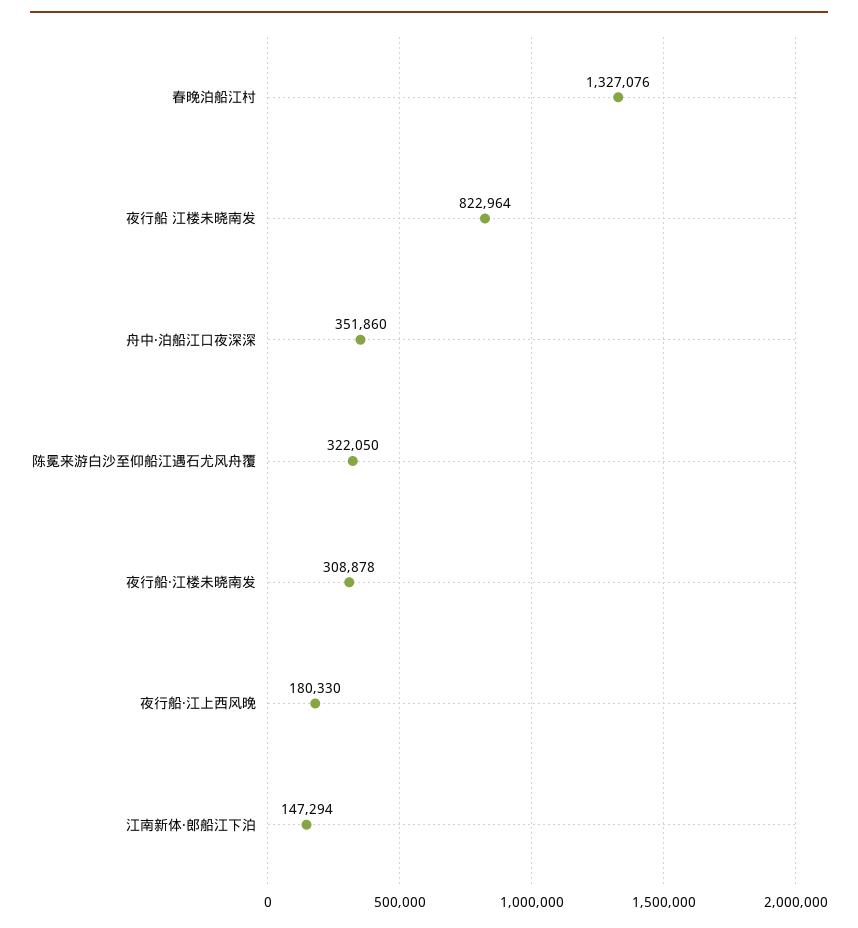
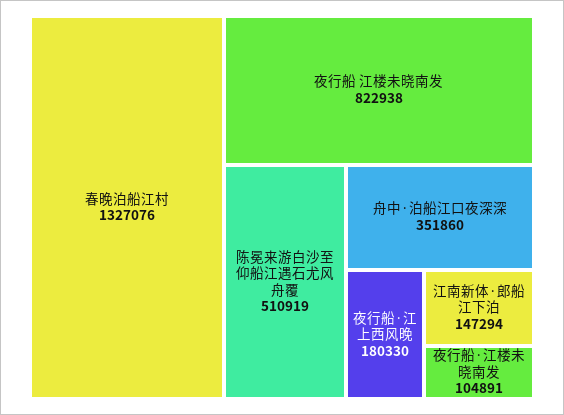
  {
    "春晚泊船江村": 1327076,
-   "夜行船 江楼未晓南发": 822964,
+   "夜行船 江楼未晓南发": 822938,
    "舟中·泊船江口夜深深": 351860,
-   "陈冕来游白沙至仰船江遇石尤风舟覆": 322050,
+   "陈冕来游白沙至仰船江遇石尤风舟覆": 510919,
-   "夜行船·江楼未晓南发": 308878,
+   "夜行船·江楼未晓南发": 104891,
    "夜行船·江上西风晚": 180330,
    "江南新体·郎船江下泊": 147294
  }

